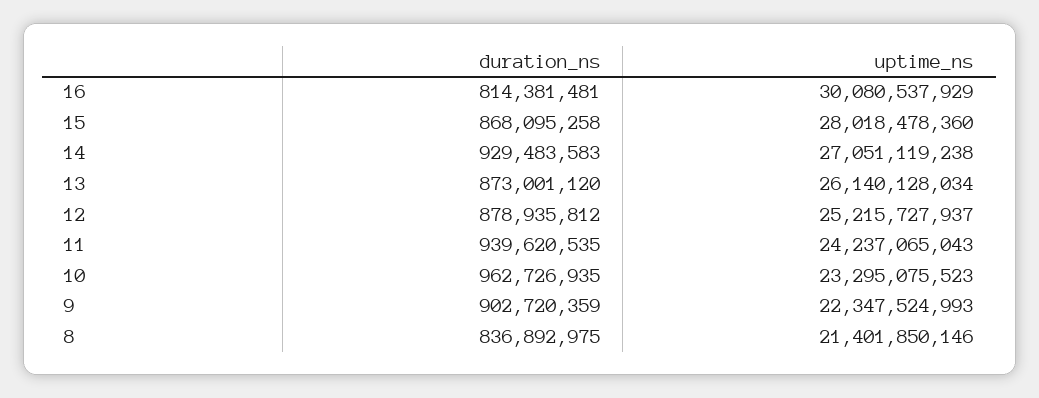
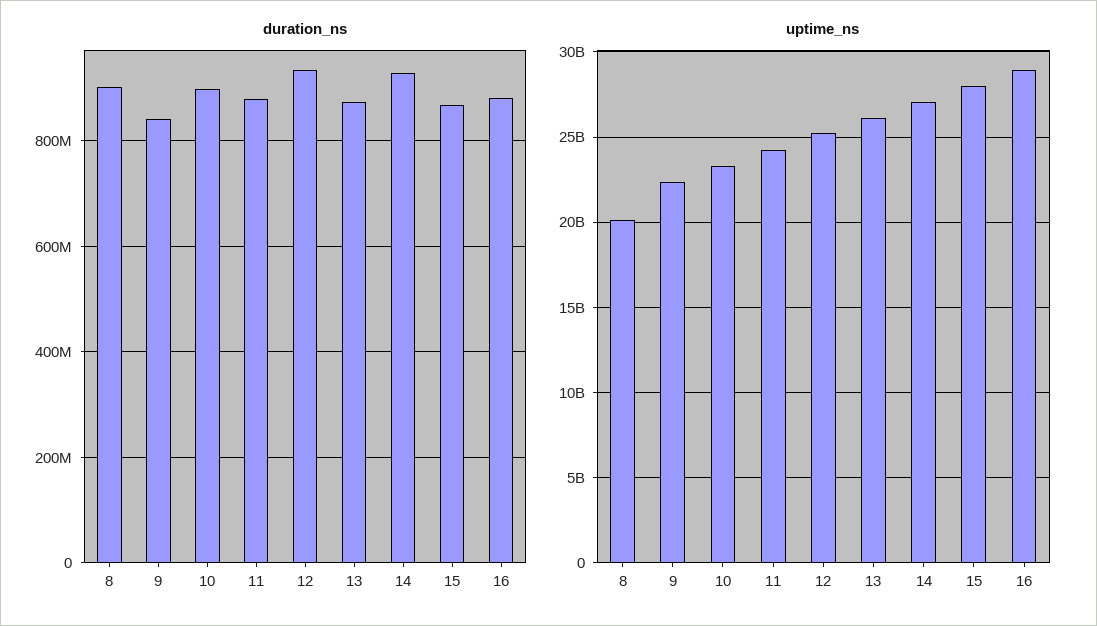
  {
    "duration_ns": {
-     "16": 814381481,
+     "16": 880000000,
      "15": 868095258,
      "14": 929483583,
      "13": 873001120,
-     "12": 878935812,
+     "12": 940000000,
-     "11": 939620535,
+     "11": 880000000,
-     "10": 962726935,
+     "10": 900000000,
-     "9": 902720359,
+     "9": 840000000,
-     "8": 836892975
+     "8": 900000000
    },
    "uptime_ns": {
-     "16": 30080537929,
+     "16": 29000000000,
      "15": 28018478360,
      "14": 27051119238,
      "13": 26140128034,
      "12": 25215727937,
      "11": 24237065043,
      "10": 23295075523,
      "9": 22347524993,
-     "8": 21401850146
+     "8": 20000000000
    }
  }

